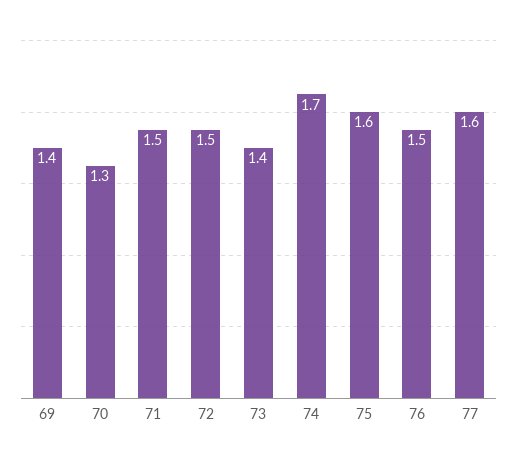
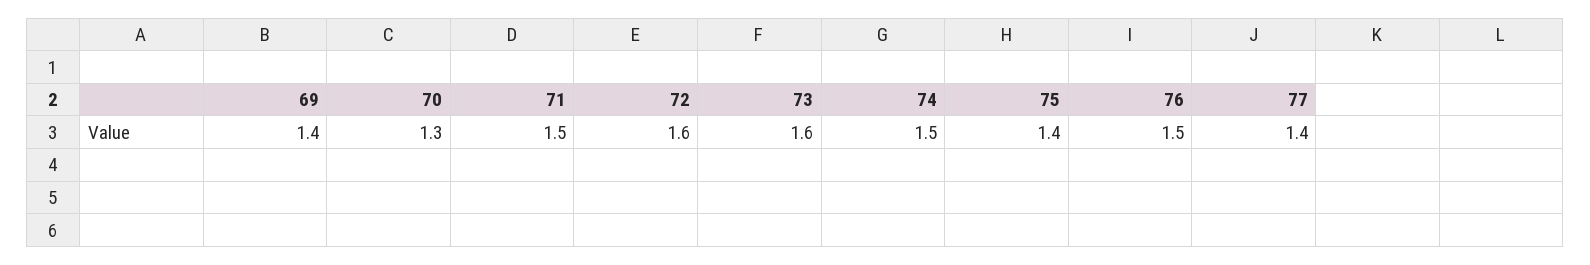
  {
    "69": 1.4,
    "70": 1.3,
    "71": 1.5,
-   "72": 1.5,
+   "72": 1.6,
-   "73": 1.4,
+   "73": 1.6,
-   "74": 1.7,
+   "74": 1.5,
-   "75": 1.6,
+   "75": 1.4,
    "76": 1.5,
-   "77": 1.6
+   "77": 1.4
  }

